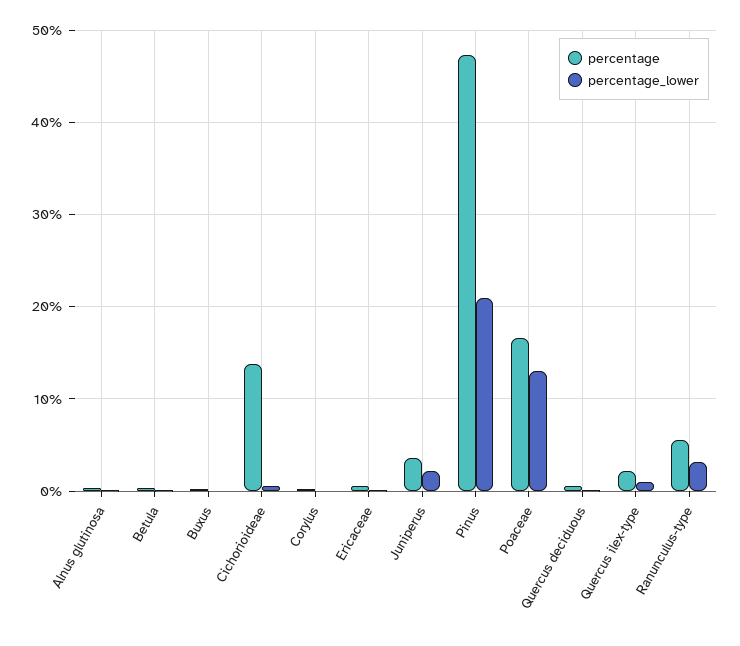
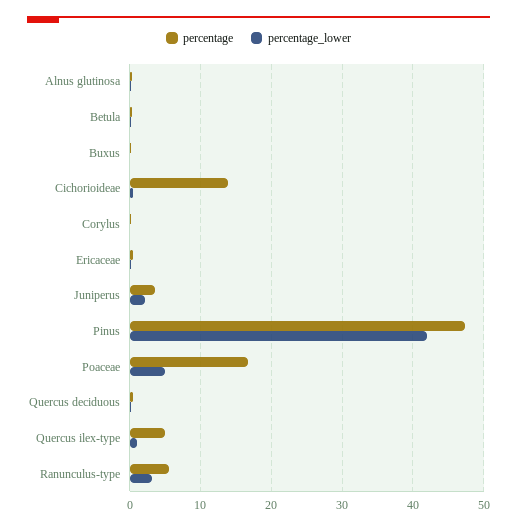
  {
    "percentage": {
      "Alnus glutinosa": 0,
      "Betula": 0,
      "Buxus": 0,
      "Cichorioideae": 14,
      "Corylus": 0,
      "Ericaceae": 1,
      "Juniperus": 4,
      "Pinus": 47,
      "Poaceae": 17,
      "Quercus deciduous": 1,
-     "Quercus ilex-type": 2,
+     "Quercus ilex-type": 5,
      "Ranunculus-type": 6
    },
    "percentage_lower": {
      "Alnus glutinosa": 0,
      "Betula": 0,
      "Buxus": 0,
      "Cichorioideae": 1,
      "Corylus": 0,
      "Ericaceae": 0,
      "Juniperus": 2,
-     "Pinus": 21,
+     "Pinus": 42,
-     "Poaceae": 13,
+     "Poaceae": 5,
      "Quercus deciduous": 0,
      "Quercus ilex-type": 1,
      "Ranunculus-type": 3
    }
  }

